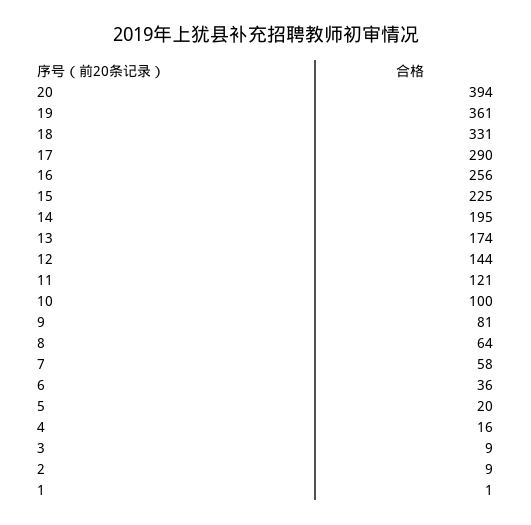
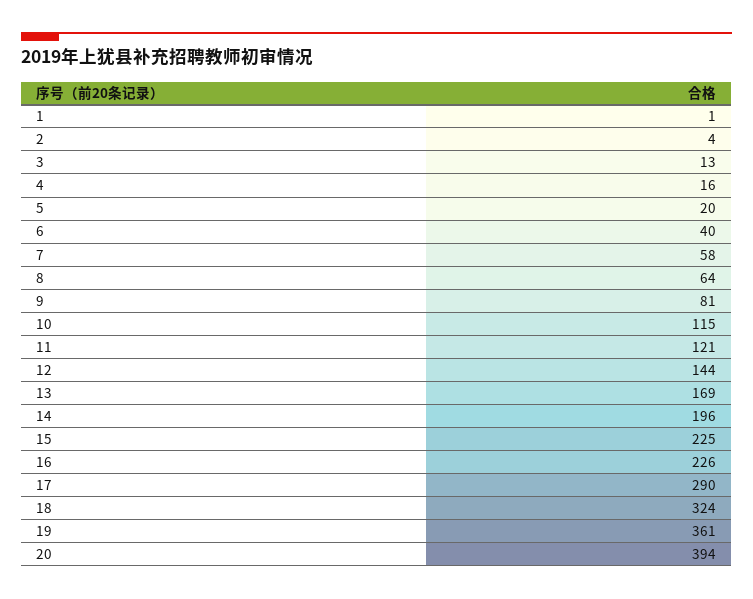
  {
    "20": 394,
    "19": 361,
-   "18": 331,
+   "18": 324,
    "17": 290,
-   "16": 256,
+   "16": 226,
    "15": 225,
-   "14": 195,
+   "14": 196,
-   "13": 174,
+   "13": 169,
    "12": 144,
    "11": 121,
-   "10": 100,
+   "10": 115,
    "9": 81,
    "8": 64,
    "7": 58,
-   "6": 36,
+   "6": 40,
    "5": 20,
    "4": 16,
-   "3": 9,
+   "3": 13,
-   "2": 9,
+   "2": 4,
    "1": 1
  }

